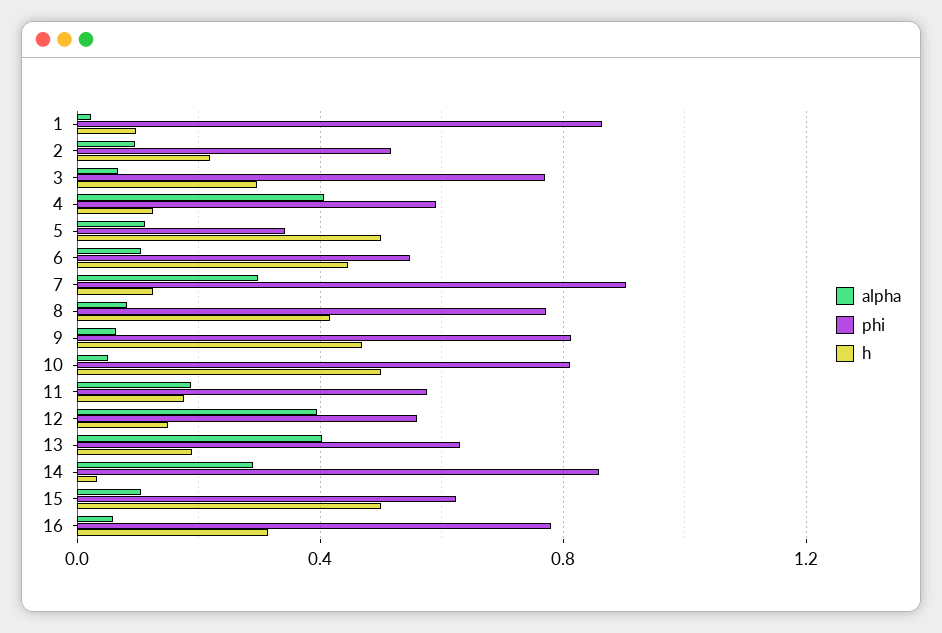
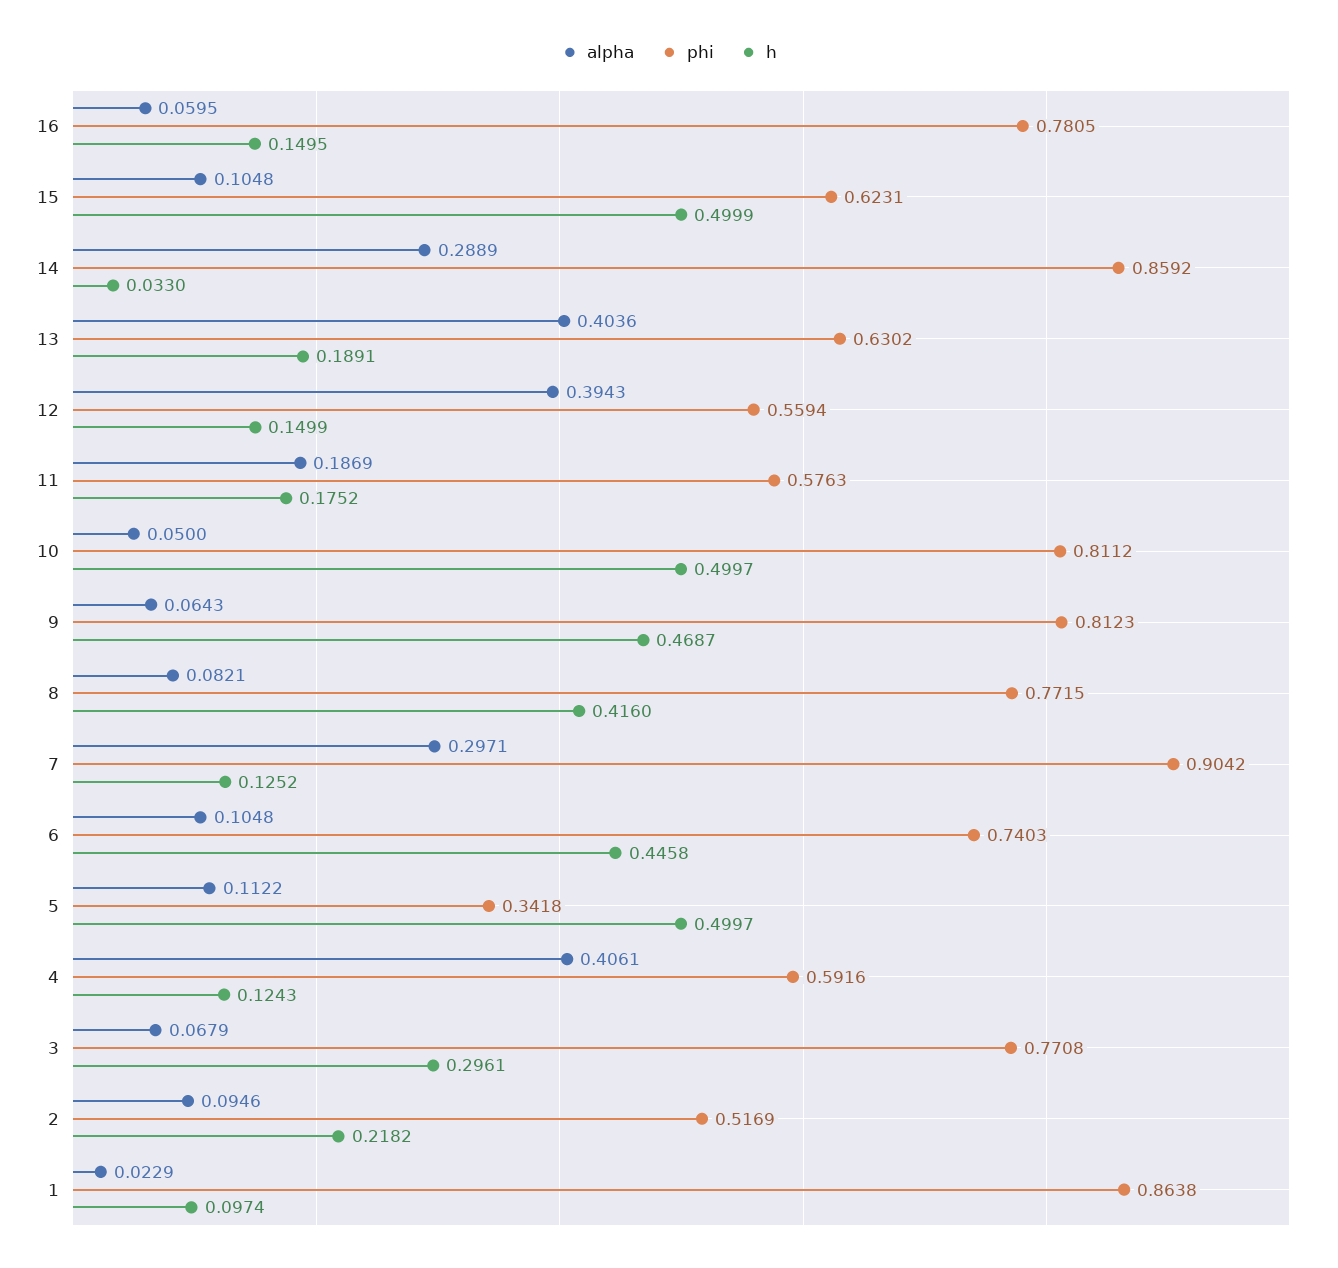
  {
    "alpha": {
      "1": 0.0229,
      "2": 0.0946,
      "3": 0.0679,
      "4": 0.4061,
      "5": 0.1122,
      "6": 0.1048,
      "7": 0.2971,
      "8": 0.0821,
      "9": 0.0643,
      "10": 0.05,
      "11": 0.1869,
      "12": 0.3943,
      "13": 0.4036,
      "14": 0.2889,
      "15": 0.1048,
      "16": 0.0595
    },
    "phi": {
      "1": 0.8638,
      "2": 0.5169,
      "3": 0.7708,
      "4": 0.5916,
      "5": 0.3418,
-     "6": 0.55,
+     "6": 0.7403,
      "7": 0.9042,
      "8": 0.7715,
      "9": 0.8123,
      "10": 0.8112,
      "11": 0.5763,
      "12": 0.5594,
      "13": 0.6302,
      "14": 0.8592,
      "15": 0.6231,
      "16": 0.7805
    },
    "h": {
      "1": 0.0974,
      "2": 0.2182,
      "3": 0.2961,
      "4": 0.1243,
      "5": 0.4997,
      "6": 0.4458,
      "7": 0.1252,
      "8": 0.416,
      "9": 0.4687,
      "10": 0.4997,
      "11": 0.1752,
      "12": 0.1499,
      "13": 0.1891,
      "14": 0.033,
      "15": 0.4999,
-     "16": 0.3
+     "16": 0.1495
    }
  }

